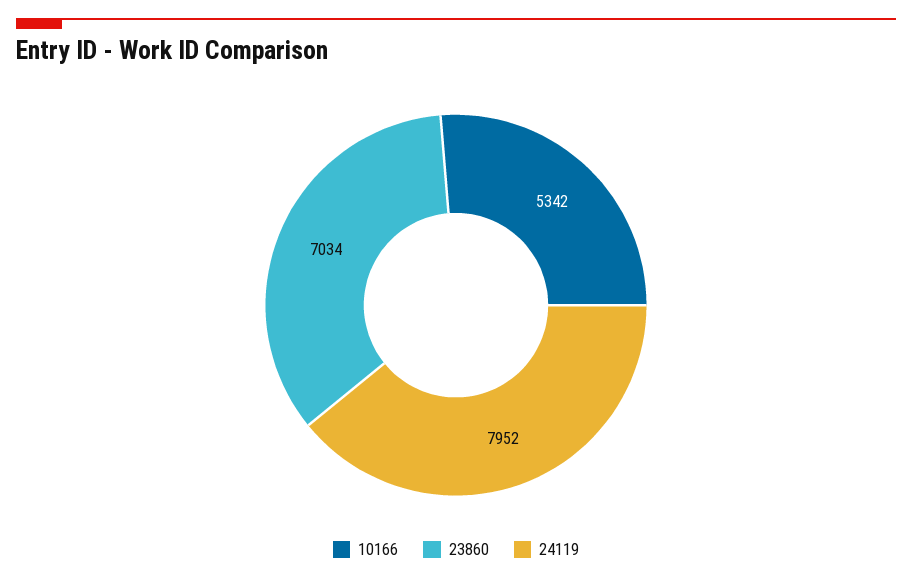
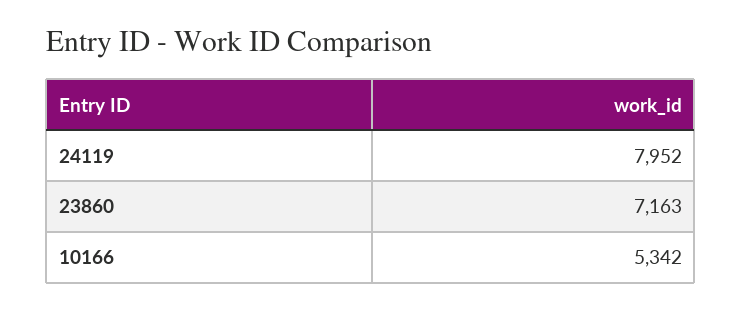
  {
    "10166": 5342,
-   "23860": 7034,
+   "23860": 7163,
    "24119": 7952
  }

